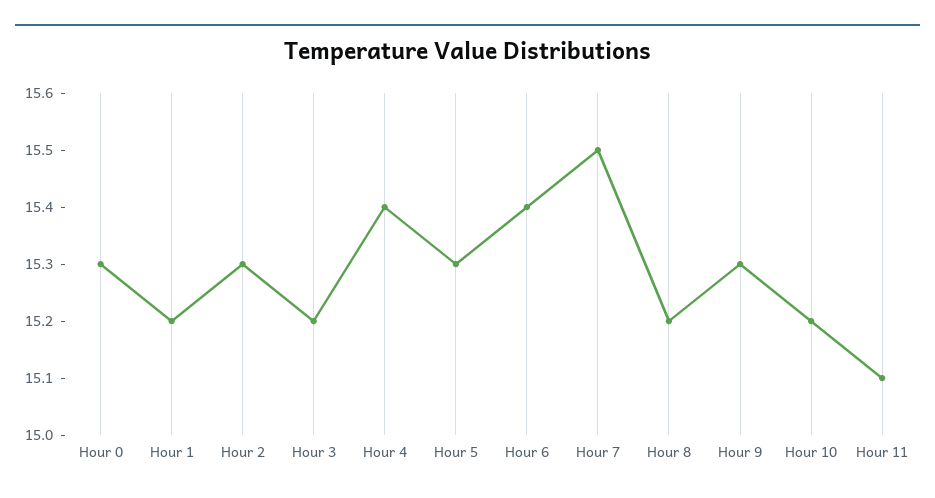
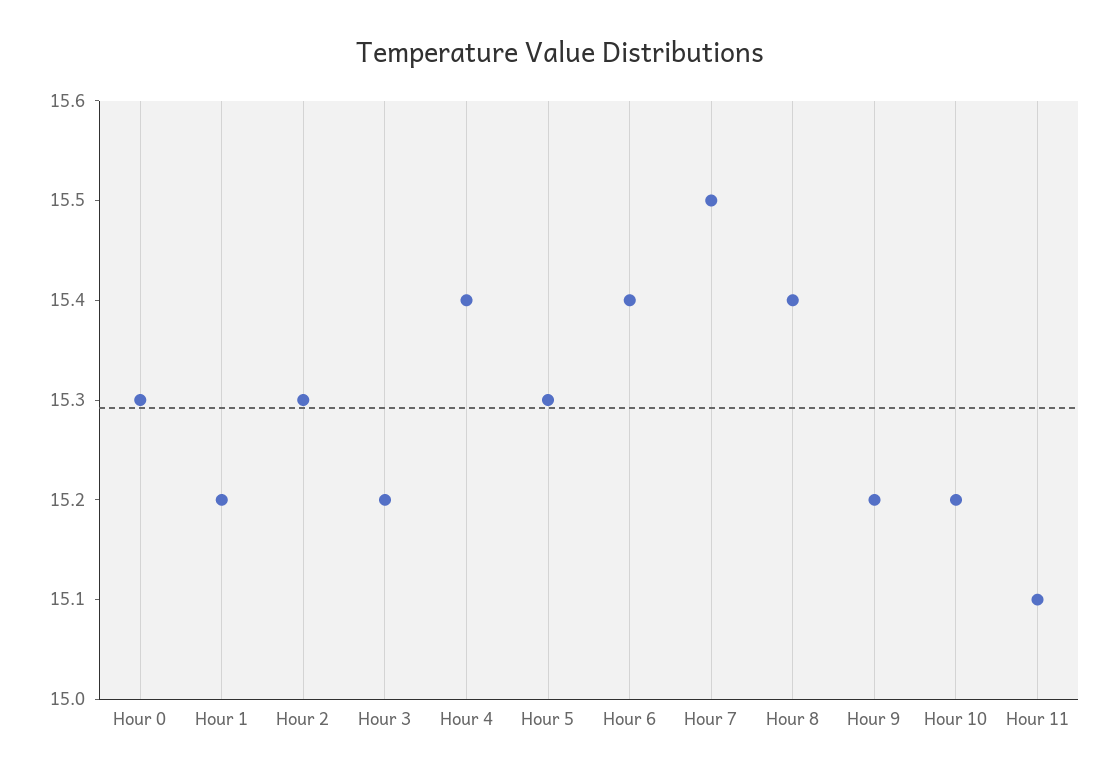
  {
    "Hour 0": 15.3,
    "Hour 1": 15.2,
    "Hour 2": 15.3,
    "Hour 3": 15.2,
    "Hour 4": 15.4,
    "Hour 5": 15.3,
    "Hour 6": 15.4,
    "Hour 7": 15.5,
-   "Hour 8": 15.2,
+   "Hour 8": 15.4,
-   "Hour 9": 15.3,
+   "Hour 9": 15.2,
    "Hour 10": 15.2,
    "Hour 11": 15.1
  }

